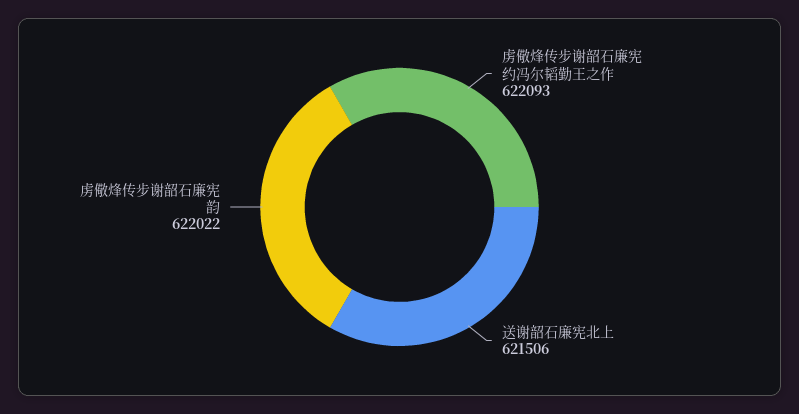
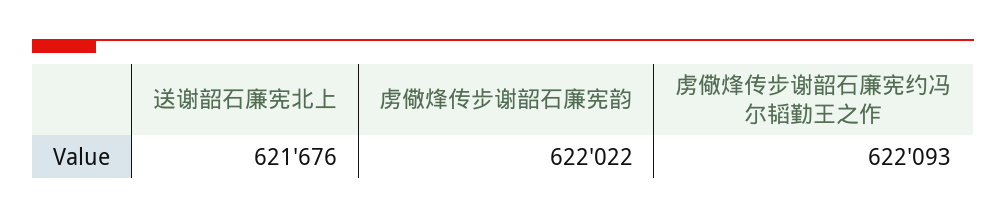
  {
    "虏儆烽传步谢韶石廉宪约冯尔韬勤王之作": 622093,
-   "送谢韶石廉宪北上": 621506,
+   "送谢韶石廉宪北上": 621676,
    "虏儆烽传步谢韶石廉宪韵": 622022
  }

